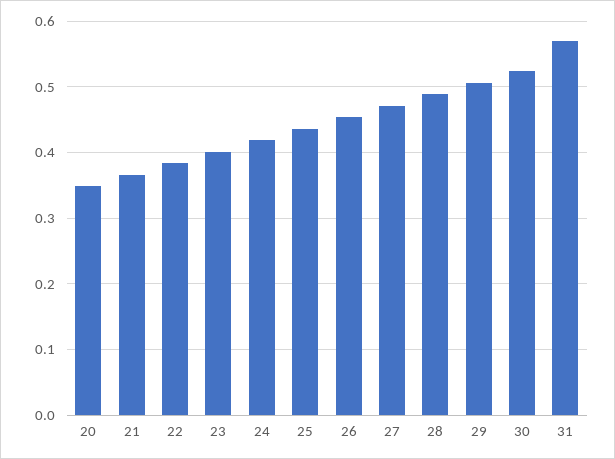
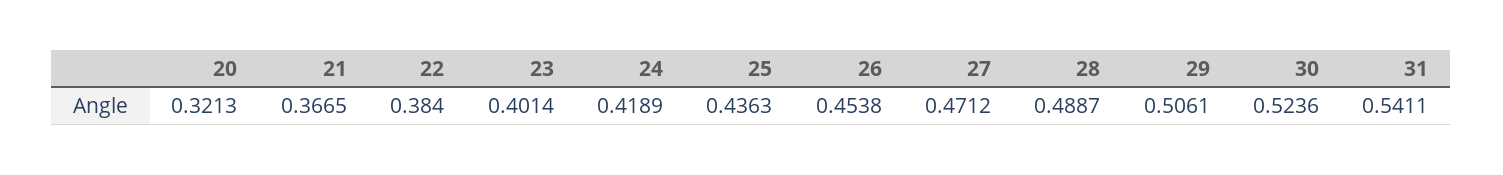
  {
-   "20": 0.35,
+   "20": 0.3213,
    "21": 0.3665,
    "22": 0.384,
    "23": 0.4014,
    "24": 0.4189,
    "25": 0.4363,
    "26": 0.4538,
    "27": 0.4712,
    "28": 0.4887,
    "29": 0.5061,
    "30": 0.5236,
-   "31": 0.57
+   "31": 0.5411
  }

